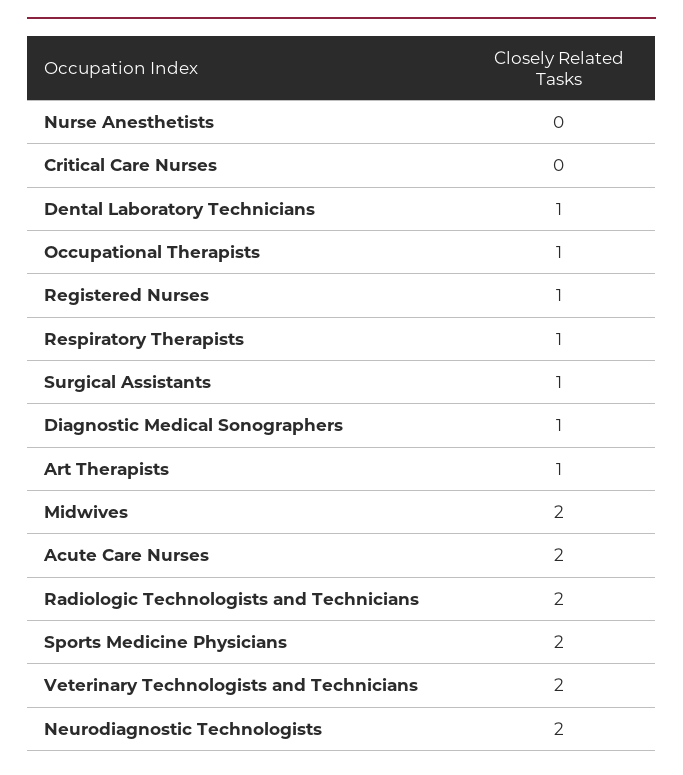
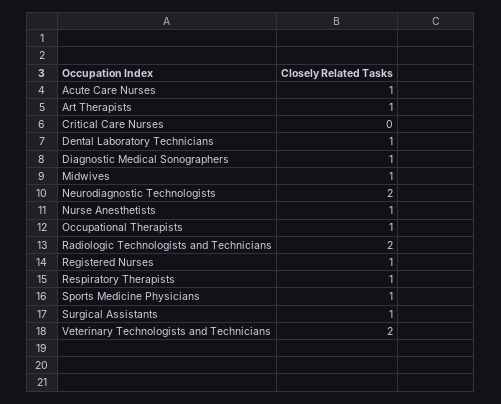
  {
-   "Nurse Anesthetists": 0,
+   "Nurse Anesthetists": 1,
    "Critical Care Nurses": 0,
    "Dental Laboratory Technicians": 1,
    "Occupational Therapists": 1,
    "Registered Nurses": 1,
    "Respiratory Therapists": 1,
    "Surgical Assistants": 1,
    "Diagnostic Medical Sonographers": 1,
    "Art Therapists": 1,
-   "Midwives": 2,
+   "Midwives": 1,
-   "Acute Care Nurses": 2,
+   "Acute Care Nurses": 1,
    "Radiologic Technologists and Technicians": 2,
-   "Sports Medicine Physicians": 2,
+   "Sports Medicine Physicians": 1,
    "Veterinary Technologists and Technicians": 2,
    "Neurodiagnostic Technologists": 2
  }

